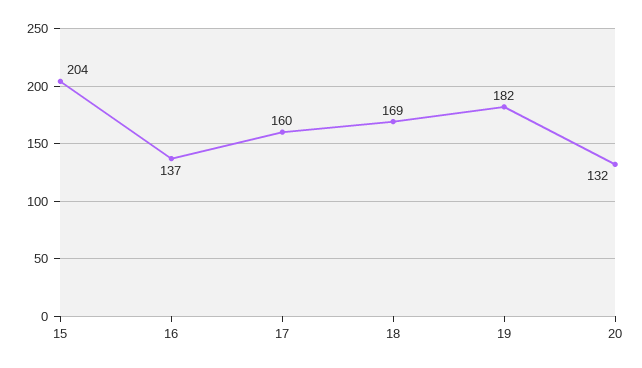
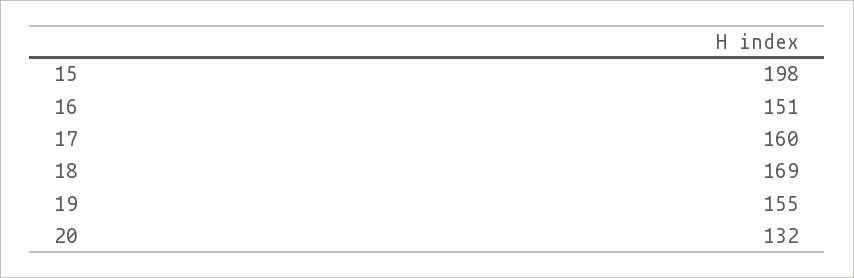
  {
-   "15": 204,
+   "15": 198,
-   "16": 137,
+   "16": 151,
    "17": 160,
    "18": 169,
-   "19": 182,
+   "19": 155,
    "20": 132
  }

